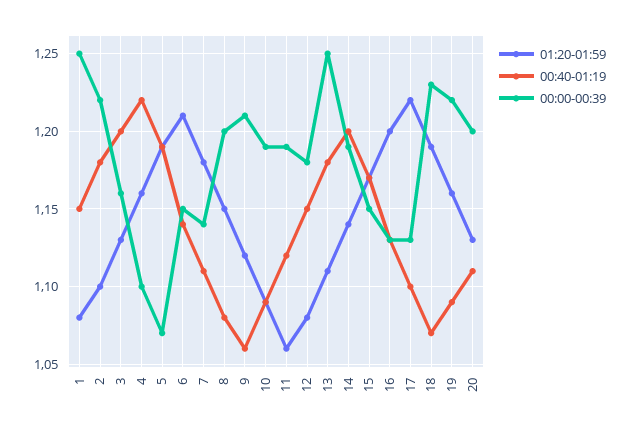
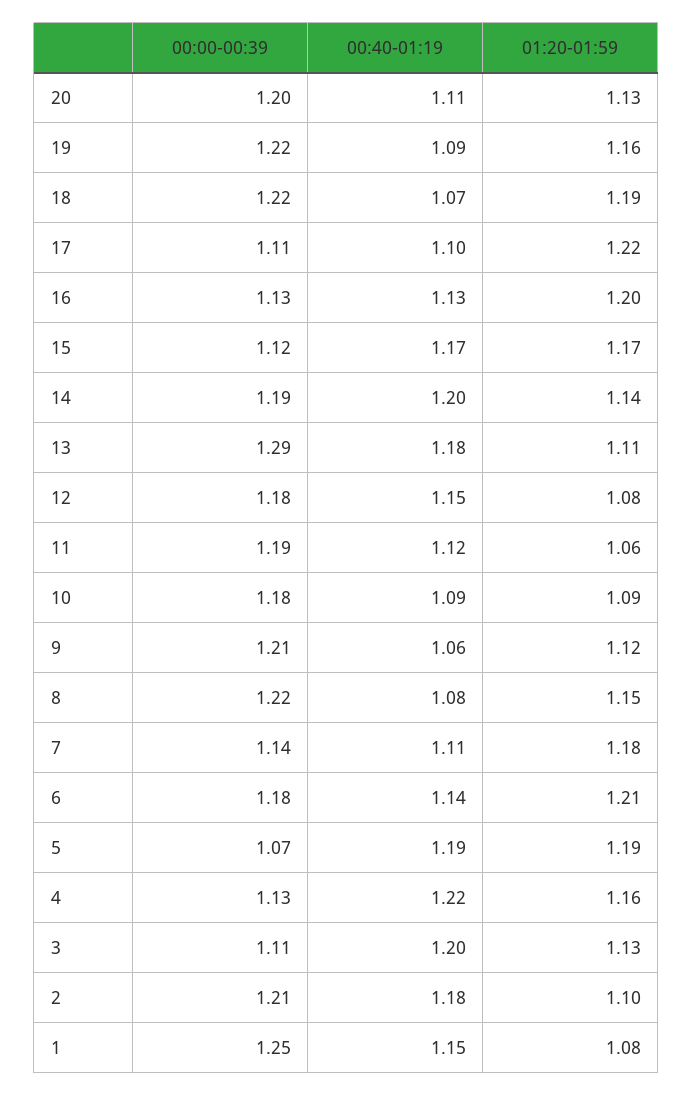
  {
    "01:20-01:59": {
      "1": 1.08,
      "2": 1.1,
      "3": 1.13,
      "4": 1.16,
      "5": 1.19,
      "6": 1.21,
      "7": 1.18,
      "8": 1.15,
      "9": 1.12,
      "10": 1.09,
      "11": 1.06,
      "12": 1.08,
      "13": 1.11,
      "14": 1.14,
      "15": 1.17,
      "16": 1.2,
      "17": 1.22,
      "18": 1.19,
      "19": 1.16,
      "20": 1.13
    },
    "00:40-01:19": {
      "1": 1.15,
      "2": 1.18,
      "3": 1.2,
      "4": 1.22,
      "5": 1.19,
      "6": 1.14,
      "7": 1.11,
      "8": 1.08,
      "9": 1.06,
      "10": 1.09,
      "11": 1.12,
      "12": 1.15,
      "13": 1.18,
      "14": 1.2,
      "15": 1.17,
      "16": 1.13,
      "17": 1.1,
      "18": 1.07,
      "19": 1.09,
      "20": 1.11
    },
    "00:00-00:39": {
      "1": 1.25,
-     "2": 1.22,
+     "2": 1.21,
-     "3": 1.16,
+     "3": 1.11,
-     "4": 1.1,
+     "4": 1.13,
      "5": 1.07,
-     "6": 1.15,
+     "6": 1.18,
      "7": 1.14,
-     "8": 1.2,
+     "8": 1.22,
      "9": 1.21,
-     "10": 1.19,
+     "10": 1.18,
      "11": 1.19,
      "12": 1.18,
-     "13": 1.25,
+     "13": 1.29,
      "14": 1.19,
-     "15": 1.15,
+     "15": 1.12,
      "16": 1.13,
-     "17": 1.13,
+     "17": 1.11,
-     "18": 1.23,
+     "18": 1.22,
      "19": 1.22,
      "20": 1.2
    }
  }

